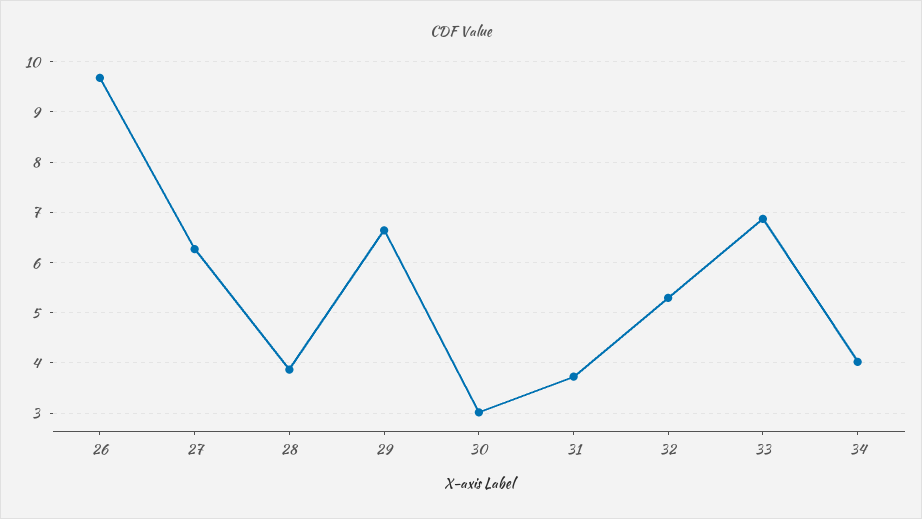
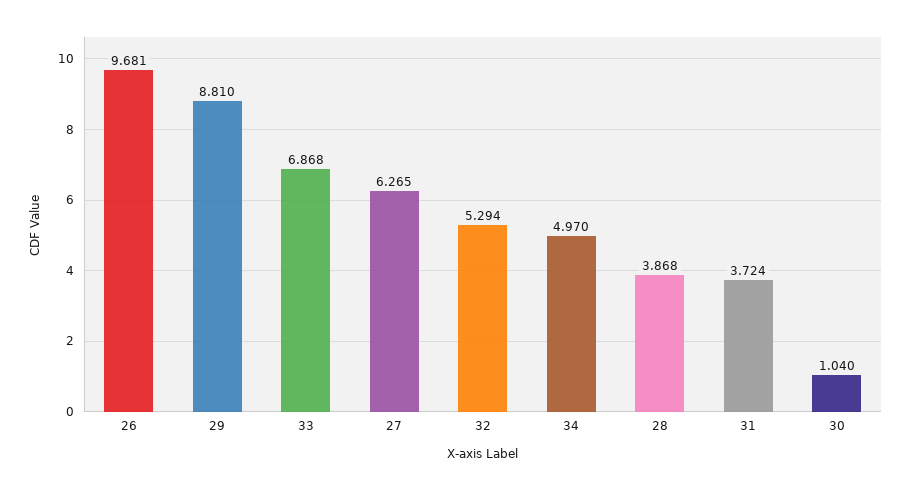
  {
    "26": 9.681,
    "27": 6.265,
    "28": 3.868,
-   "29": 6.6,
+   "29": 8.81,
-   "30": 3,
+   "30": 1.04,
    "31": 3.724,
    "32": 5.294,
    "33": 6.868,
-   "34": 4
+   "34": 4.97
  }

